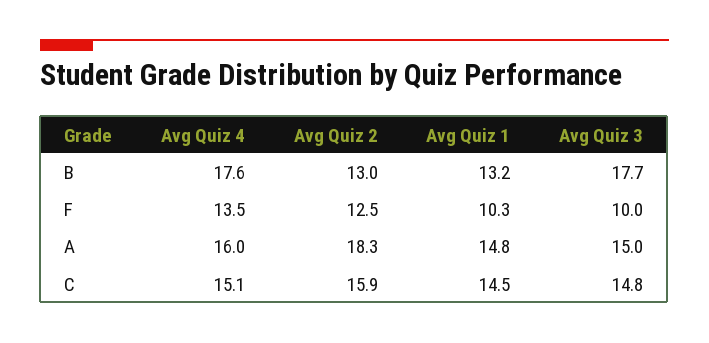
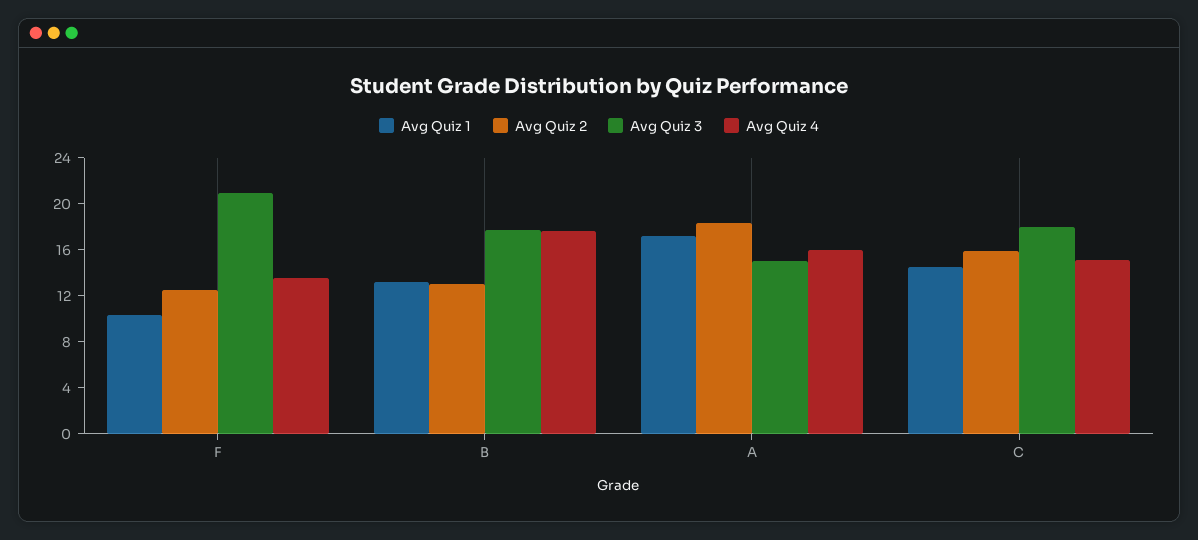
  {
    "Avg Quiz 4": {
      "B": 17.6,
      "F": 13.5,
      "A": 16,
      "C": 15.1
    },
    "Avg Quiz 2": {
      "B": 13,
      "F": 12.5,
      "A": 18.3,
      "C": 15.9
    },
    "Avg Quiz 1": {
      "B": 13.2,
      "F": 10.3,
-     "A": 14.8,
+     "A": 17,
      "C": 14.5
    },
    "Avg Quiz 3": {
      "B": 17.7,
-     "F": 10,
+     "F": 21,
      "A": 15,
-     "C": 14.8
+     "C": 18
    }
  }

